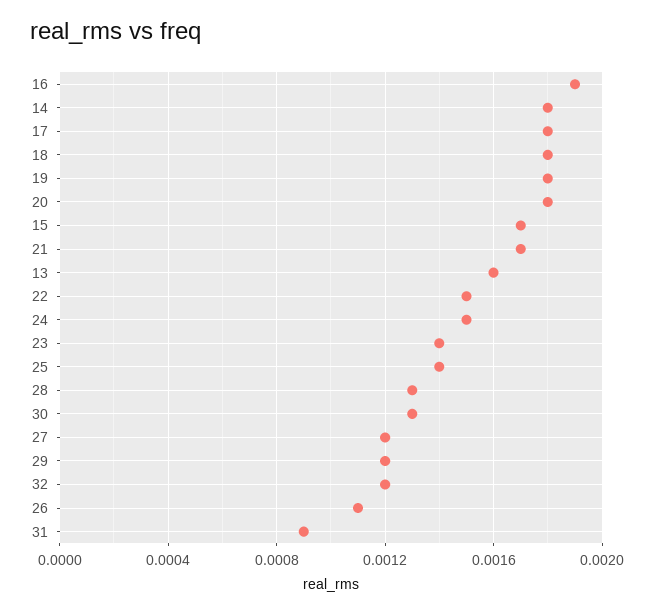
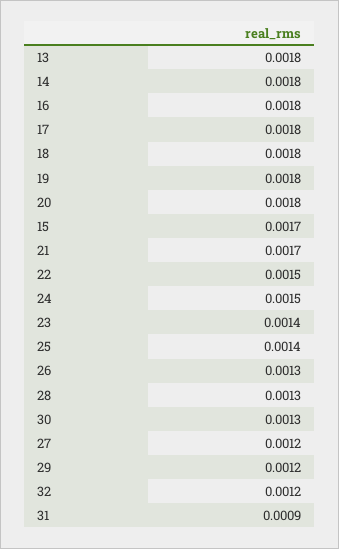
  {
-   "16": 0.0019,
+   "16": 0.0018,
    "14": 0.0018,
    "17": 0.0018,
    "18": 0.0018,
    "19": 0.0018,
    "20": 0.0018,
    "15": 0.0017,
    "21": 0.0017,
-   "13": 0.0016,
+   "13": 0.0018,
    "22": 0.0015,
    "24": 0.0015,
    "23": 0.0014,
    "25": 0.0014,
    "28": 0.0013,
    "30": 0.0013,
    "27": 0.0012,
    "29": 0.0012,
    "32": 0.0012,
-   "26": 0.0011,
+   "26": 0.0013,
    "31": 0.0009
  }

